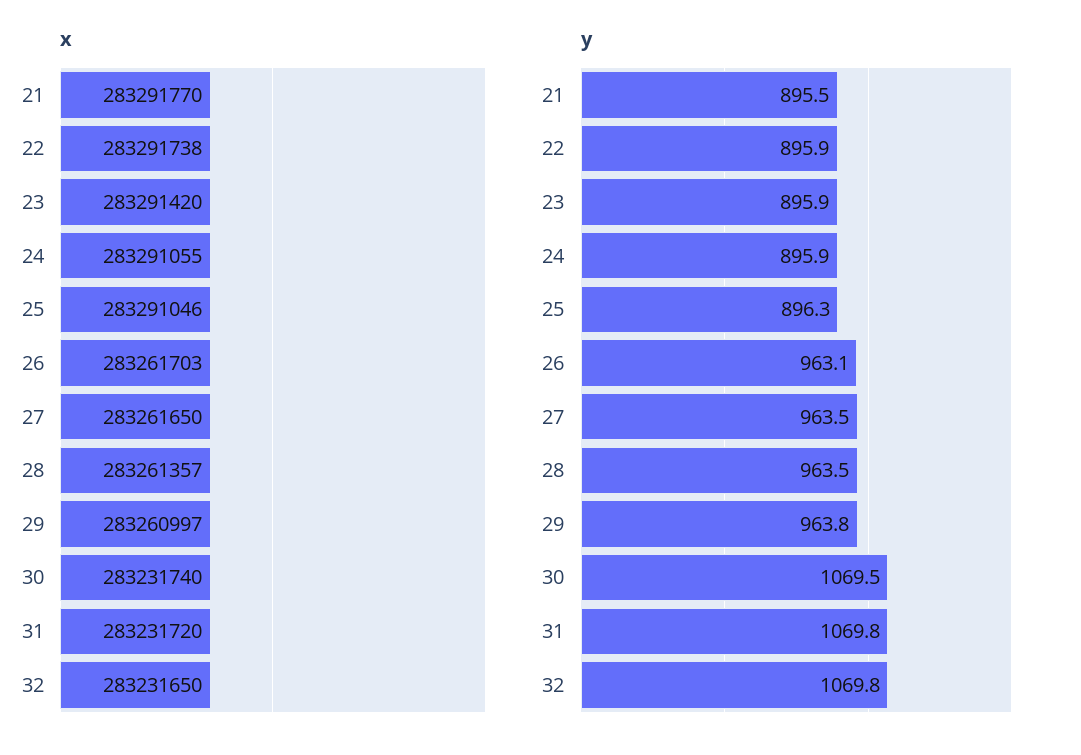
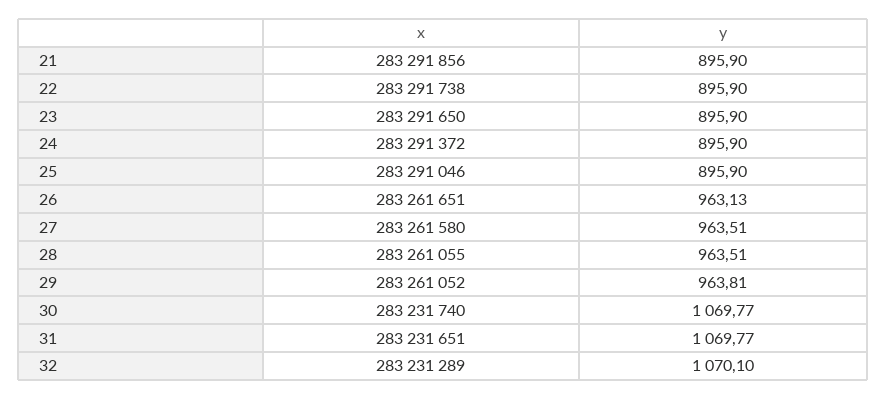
  {
    "x": {
-     "21": 283291770,
+     "21": 283291856,
      "22": 283291738,
-     "23": 283291420,
+     "23": 283291650,
-     "24": 283291055,
+     "24": 283291372,
      "25": 283291046,
-     "26": 283261703,
+     "26": 283261651,
-     "27": 283261650,
+     "27": 283261580,
-     "28": 283261357,
+     "28": 283261055,
-     "29": 283260997,
+     "29": 283261052,
      "30": 283231740,
-     "31": 283231720,
+     "31": 283231651,
-     "32": 283231650
+     "32": 283231289
    },
    "y": {
-     "21": 895.5,
+     "21": 895.9,
      "22": 895.9,
      "23": 895.9,
      "24": 895.9,
-     "25": 896.3,
+     "25": 895.9,
      "26": 963.13,
      "27": 963.51,
      "28": 963.51,
      "29": 963.81,
-     "30": 1069.5,
+     "30": 1069.77,
      "31": 1069.77,
-     "32": 1069.8
+     "32": 1070.1
    }
  }

